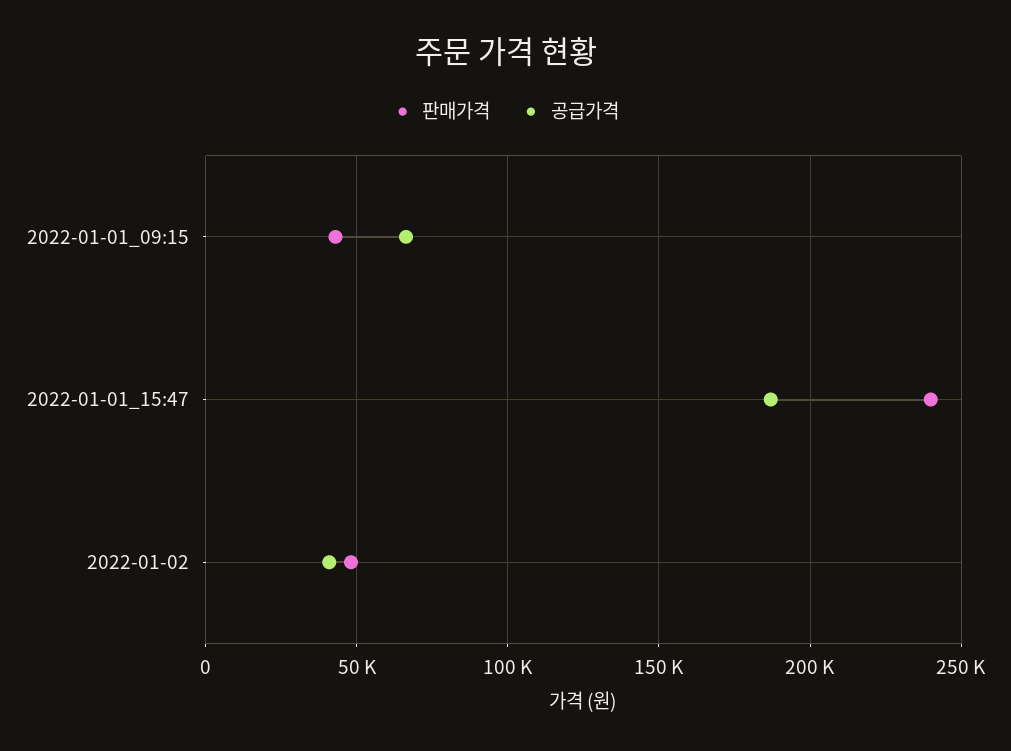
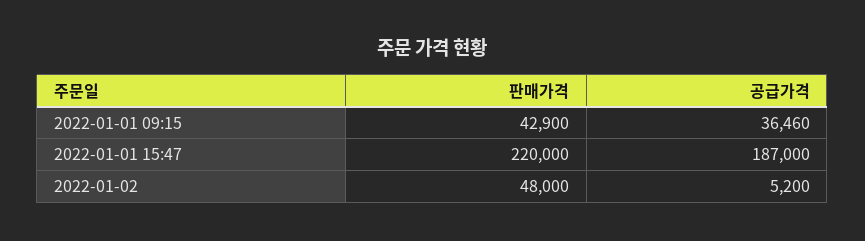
  {
    "판매가격": {
      "2022-01-01_09:15": 42900,
-     "2022-01-01_15:47": 240000,
+     "2022-01-01_15:47": 220000,
      "2022-01-02": 48000
    },
    "공급가격": {
-     "2022-01-01_09:15": 65000,
+     "2022-01-01_09:15": 36460,
      "2022-01-01_15:47": 187000,
-     "2022-01-02": 40000
+     "2022-01-02": 5200
    }
  }

